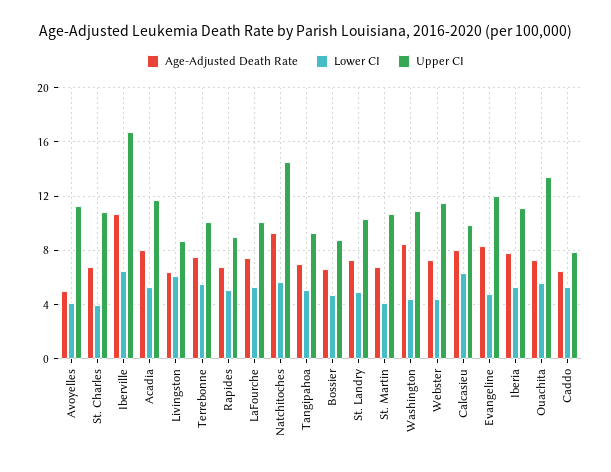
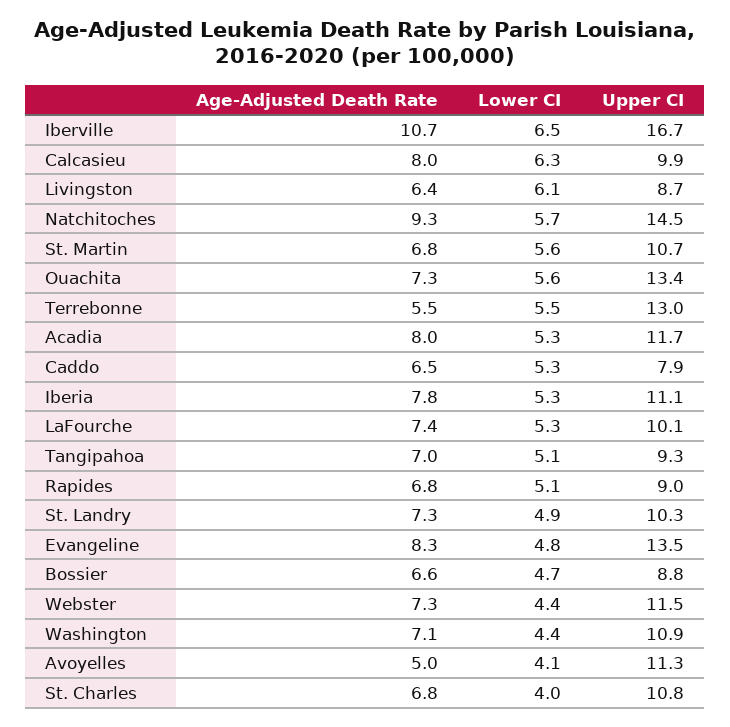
  {
    "Age-Adjusted Death Rate": {
      "Avoyelles": 5,
      "St. Charles": 6.8,
      "Iberville": 10.7,
      "Acadia": 8,
      "Livingston": 6.4,
-     "Terrebonne": 7.5,
+     "Terrebonne": 5.5,
      "Rapides": 6.8,
      "LaFourche": 7.4,
      "Natchitoches": 9.3,
      "Tangipahoa": 7,
      "Bossier": 6.6,
      "St. Landry": 7.3,
      "St. Martin": 6.8,
-     "Washington": 8.5,
+     "Washington": 7.1,
      "Webster": 7.3,
      "Calcasieu": 8,
      "Evangeline": 8.3,
      "Iberia": 7.8,
      "Ouachita": 7.3,
      "Caddo": 6.5
    },
    "Lower CI": {
      "Avoyelles": 4.1,
      "St. Charles": 4,
      "Iberville": 6.5,
      "Acadia": 5.3,
      "Livingston": 6.1,
      "Terrebonne": 5.5,
      "Rapides": 5.1,
      "LaFourche": 5.3,
      "Natchitoches": 5.7,
      "Tangipahoa": 5.1,
      "Bossier": 4.7,
      "St. Landry": 4.9,
-     "St. Martin": 4,
+     "St. Martin": 5.6,
      "Washington": 4.4,
      "Webster": 4.4,
      "Calcasieu": 6.3,
      "Evangeline": 4.8,
      "Iberia": 5.3,
      "Ouachita": 5.6,
      "Caddo": 5.3
    },
    "Upper CI": {
      "Avoyelles": 11.3,
      "St. Charles": 10.8,
      "Iberville": 16.7,
      "Acadia": 11.7,
      "Livingston": 8.7,
-     "Terrebonne": 10,
+     "Terrebonne": 13,
      "Rapides": 9,
      "LaFourche": 10.1,
      "Natchitoches": 14.5,
      "Tangipahoa": 9.3,
      "Bossier": 8.8,
      "St. Landry": 10.3,
      "St. Martin": 10.7,
      "Washington": 10.9,
      "Webster": 11.5,
      "Calcasieu": 9.9,
-     "Evangeline": 12,
+     "Evangeline": 13.5,
      "Iberia": 11.1,
      "Ouachita": 13.4,
      "Caddo": 7.9
    }
  }

